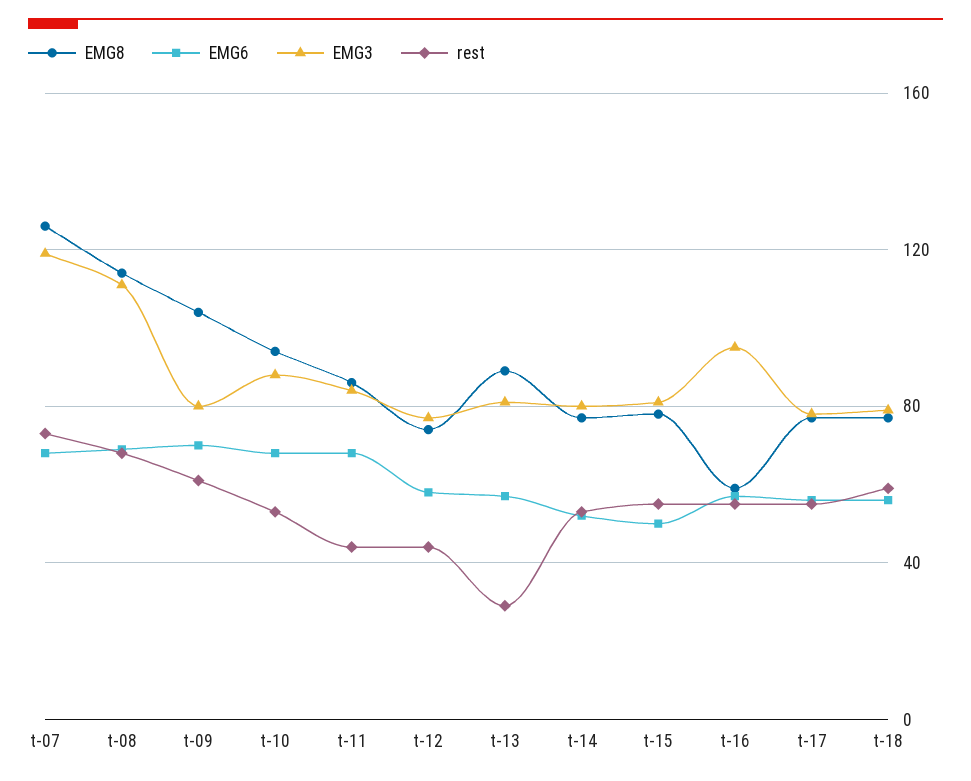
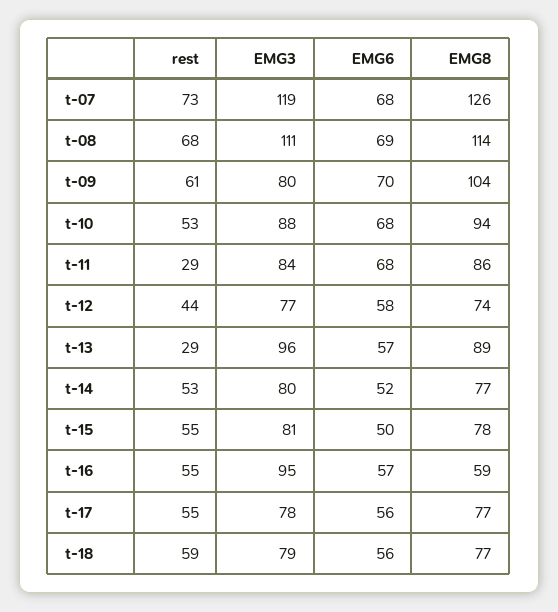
  {
    "EMG8": {
      "t-07": 126,
      "t-08": 114,
      "t-09": 104,
      "t-10": 94,
      "t-11": 86,
      "t-12": 74,
      "t-13": 89,
      "t-14": 77,
      "t-15": 78,
      "t-16": 59,
      "t-17": 77,
      "t-18": 77
    },
    "EMG6": {
      "t-07": 68,
      "t-08": 69,
      "t-09": 70,
      "t-10": 68,
      "t-11": 68,
      "t-12": 58,
      "t-13": 57,
      "t-14": 52,
      "t-15": 50,
      "t-16": 57,
      "t-17": 56,
      "t-18": 56
    },
    "EMG3": {
      "t-07": 119,
      "t-08": 111,
      "t-09": 80,
      "t-10": 88,
      "t-11": 84,
      "t-12": 77,
-     "t-13": 80,
+     "t-13": 96,
      "t-14": 80,
      "t-15": 81,
      "t-16": 95,
      "t-17": 78,
      "t-18": 79
    },
    "rest": {
      "t-07": 73,
      "t-08": 68,
      "t-09": 61,
      "t-10": 53,
-     "t-11": 45,
+     "t-11": 29,
      "t-12": 44,
      "t-13": 29,
      "t-14": 53,
      "t-15": 55,
      "t-16": 55,
      "t-17": 55,
      "t-18": 59
    }
  }

